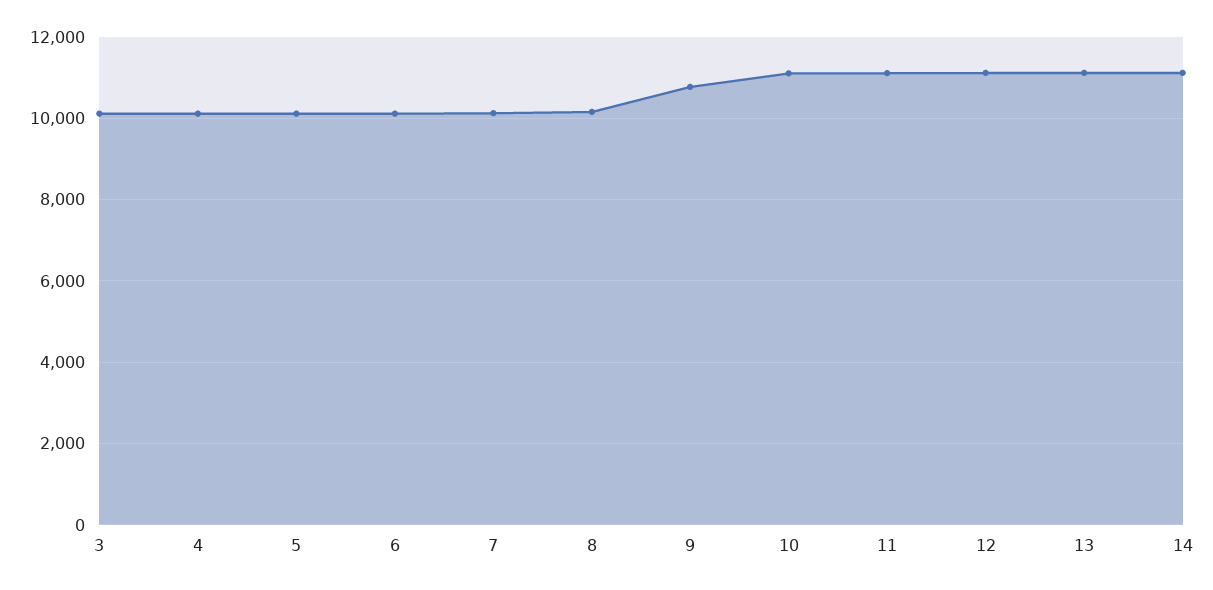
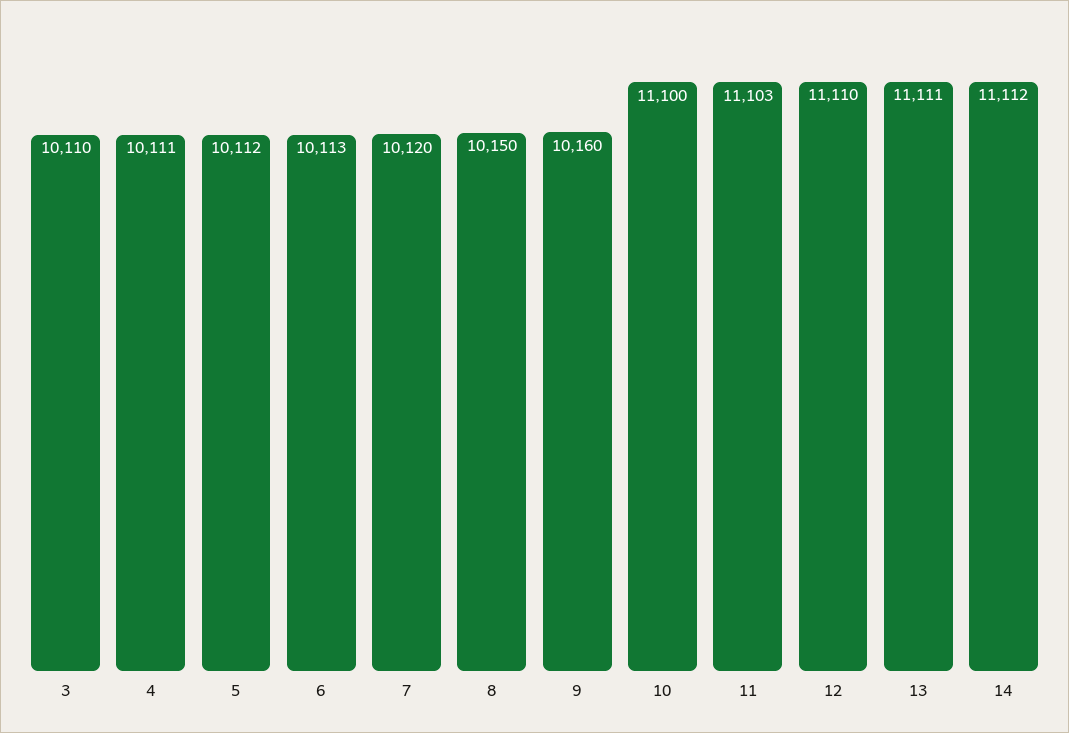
  {
    "3": 10110,
    "4": 10111,
    "5": 10112,
    "6": 10113,
    "7": 10120,
    "8": 10150,
-   "9": 10800,
+   "9": 10160,
    "10": 11100,
    "11": 11103,
    "12": 11110,
    "13": 11111,
    "14": 11112
  }

